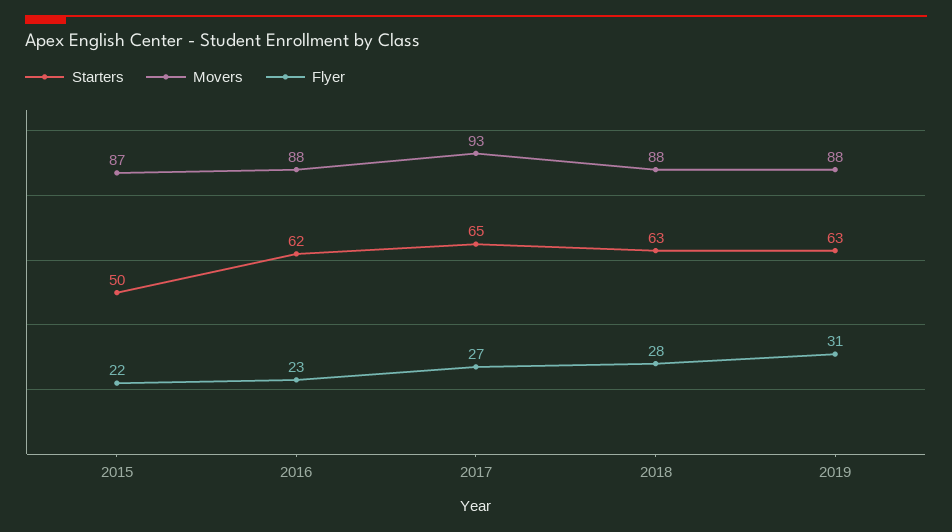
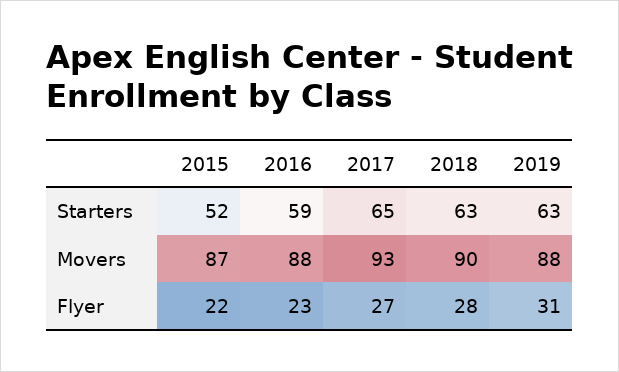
  {
    "Starters": {
-     "2015": 50,
+     "2015": 52,
-     "2016": 62,
+     "2016": 59,
      "2017": 65,
      "2018": 63,
      "2019": 63
    },
    "Movers": {
      "2015": 87,
      "2016": 88,
      "2017": 93,
-     "2018": 88,
+     "2018": 90,
      "2019": 88
    },
    "Flyer": {
      "2015": 22,
      "2016": 23,
      "2017": 27,
      "2018": 28,
      "2019": 31
    }
  }

